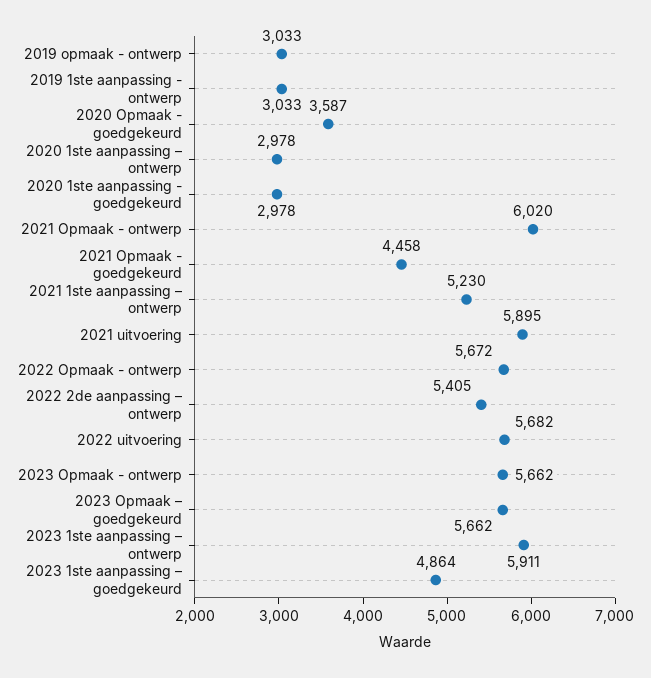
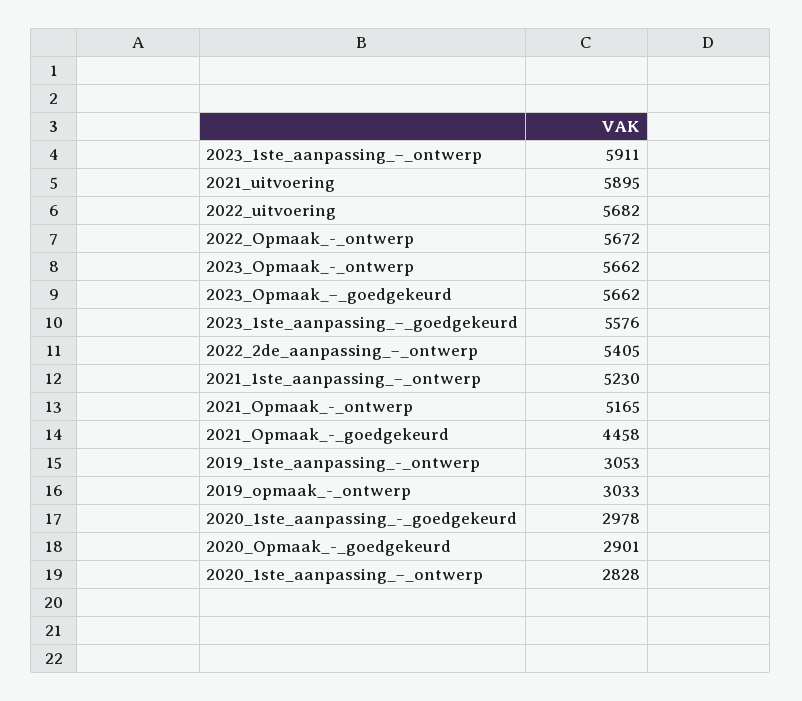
  {
    "2019 opmaak - ontwerp": 3033,
-   "2019 1ste aanpassing - ontwerp": 3033,
+   "2019 1ste aanpassing - ontwerp": 3053,
-   "2020 Opmaak - goedgekeurd": 3587,
+   "2020 Opmaak - goedgekeurd": 2901,
-   "2020 1ste aanpassing – ontwerp": 2978,
+   "2020 1ste aanpassing – ontwerp": 2828,
    "2020 1ste aanpassing - goedgekeurd": 2978,
-   "2021 Opmaak - ontwerp": 6020,
+   "2021 Opmaak - ontwerp": 5165,
    "2021 Opmaak - goedgekeurd": 4458,
    "2021 1ste aanpassing – ontwerp": 5230,
    "2021 uitvoering": 5895,
    "2022 Opmaak - ontwerp": 5672,
    "2022 2de aanpassing – ontwerp": 5405,
    "2022 uitvoering": 5682,
    "2023 Opmaak - ontwerp": 5662,
    "2023 Opmaak – goedgekeurd": 5662,
    "2023 1ste aanpassing – ontwerp": 5911,
-   "2023 1ste aanpassing – goedgekeurd": 4864
+   "2023 1ste aanpassing – goedgekeurd": 5576
  }

